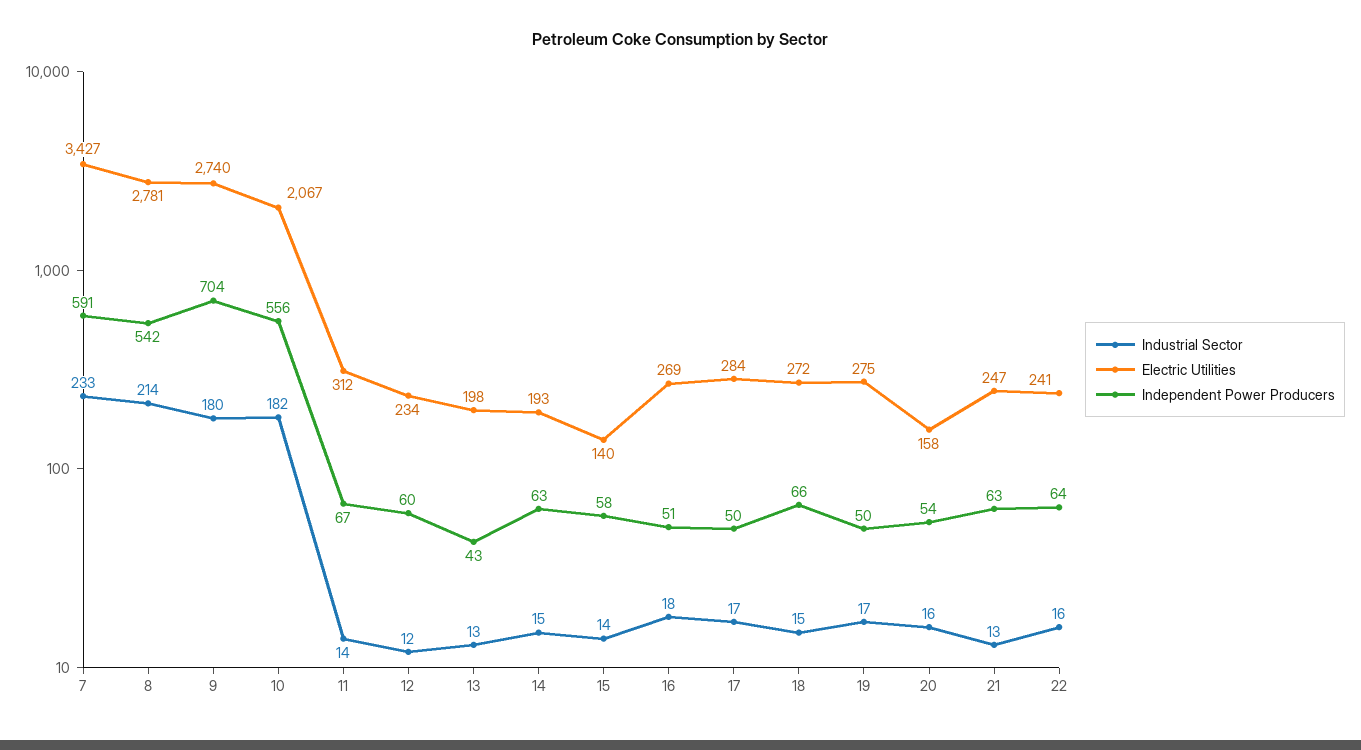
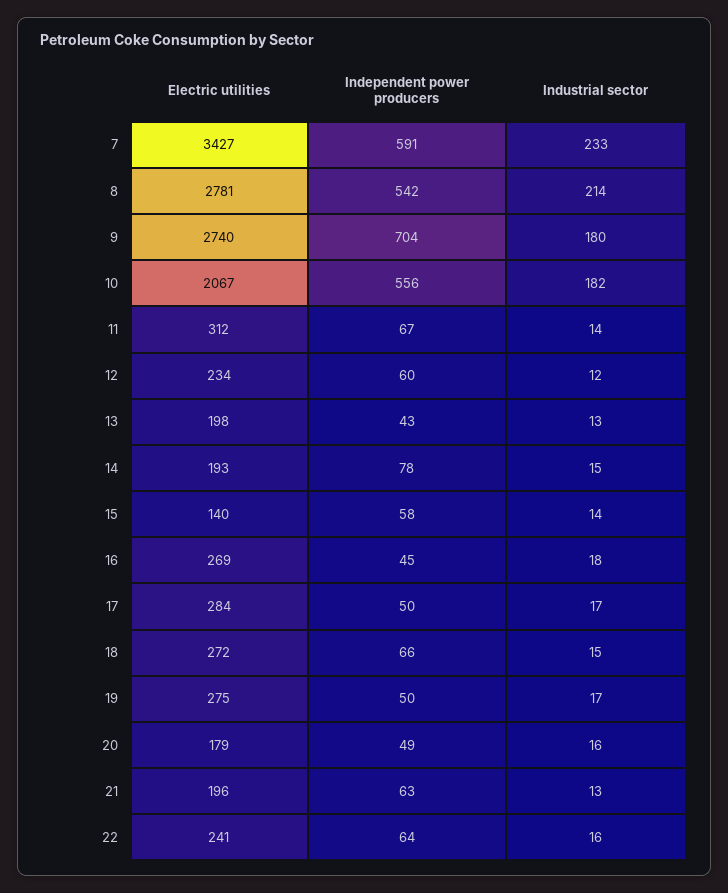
  {
    "Industrial Sector": {
      "7": 233,
      "8": 214,
      "9": 180,
      "10": 182,
      "11": 14,
      "12": 12,
      "13": 13,
      "14": 15,
      "15": 14,
      "16": 18,
      "17": 17,
      "18": 15,
      "19": 17,
      "20": 16,
      "21": 13,
      "22": 16
    },
    "Electric Utilities": {
      "7": 3427,
      "8": 2781,
      "9": 2740,
      "10": 2067,
      "11": 312,
      "12": 234,
      "13": 198,
      "14": 193,
      "15": 140,
      "16": 269,
      "17": 284,
      "18": 272,
      "19": 275,
-     "20": 158,
+     "20": 179,
-     "21": 247,
+     "21": 196,
      "22": 241
    },
    "Independent Power Producers": {
      "7": 591,
      "8": 542,
      "9": 704,
      "10": 556,
      "11": 67,
      "12": 60,
      "13": 43,
-     "14": 63,
+     "14": 78,
      "15": 58,
-     "16": 51,
+     "16": 45,
      "17": 50,
      "18": 66,
      "19": 50,
-     "20": 54,
+     "20": 49,
      "21": 63,
      "22": 64
    }
  }

